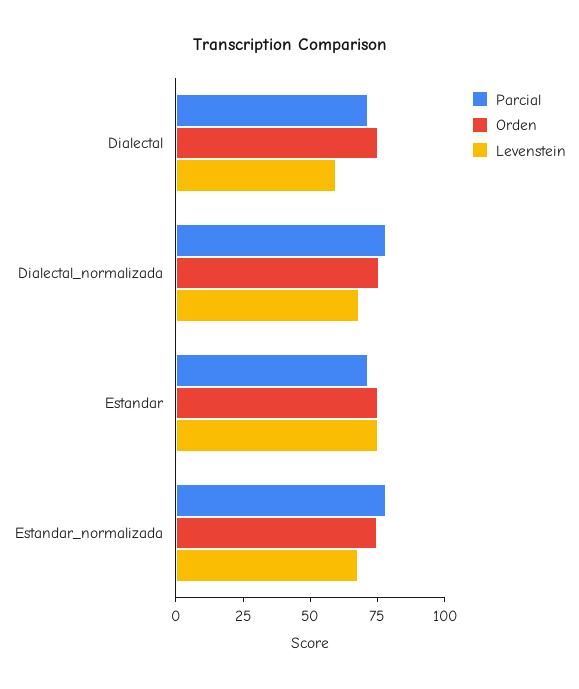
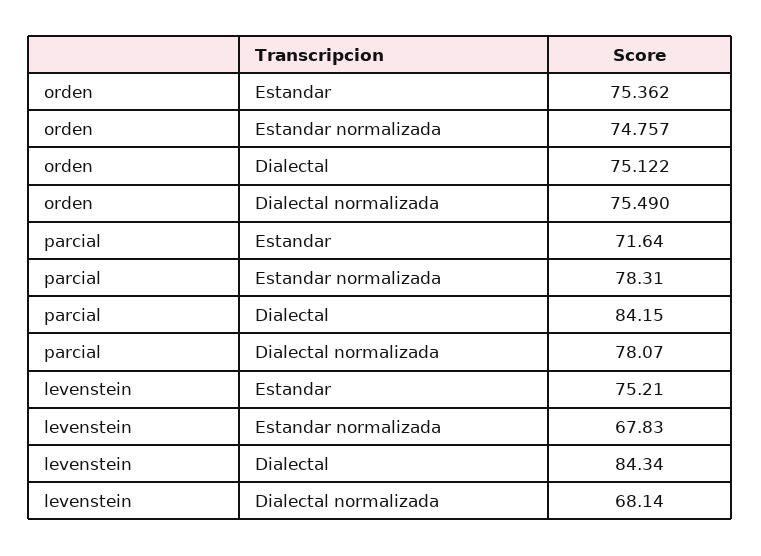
  {
    "Parcial": {
-     "Dialectal": 70,
+     "Dialectal": 84.15,
      "Dialectal_normalizada": 78.07,
      "Estandar": 71.64,
      "Estandar_normalizada": 78.31
    },
    "Orden": {
      "Dialectal": 75.122,
      "Dialectal_normalizada": 75.49,
      "Estandar": 75.362,
      "Estandar_normalizada": 74.757
    },
    "Levenstein": {
-     "Dialectal": 60,
+     "Dialectal": 84.34,
      "Dialectal_normalizada": 68.14,
      "Estandar": 75.21,
      "Estandar_normalizada": 67.83
    }
  }

